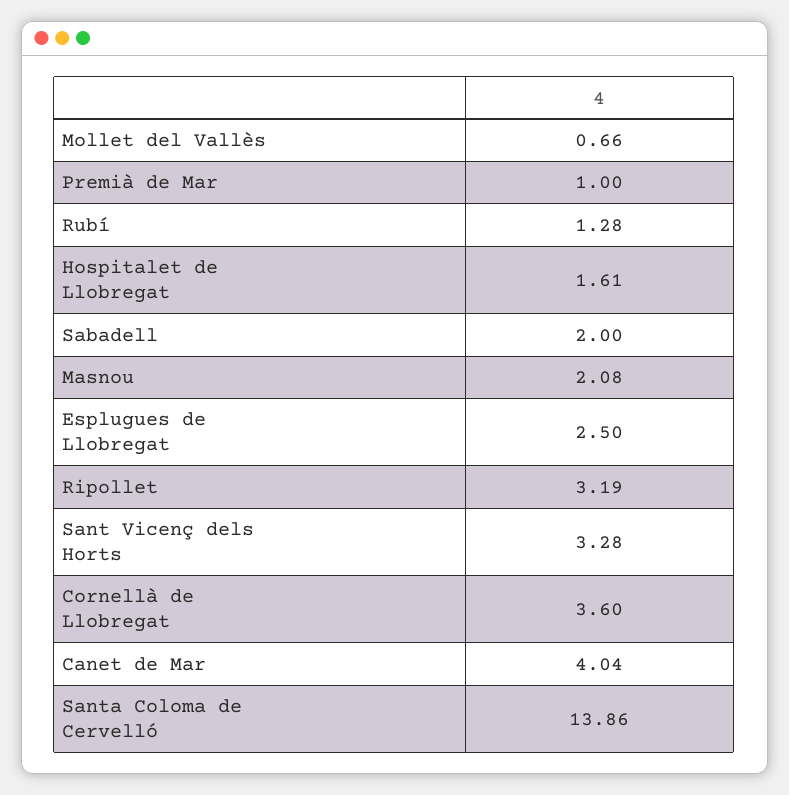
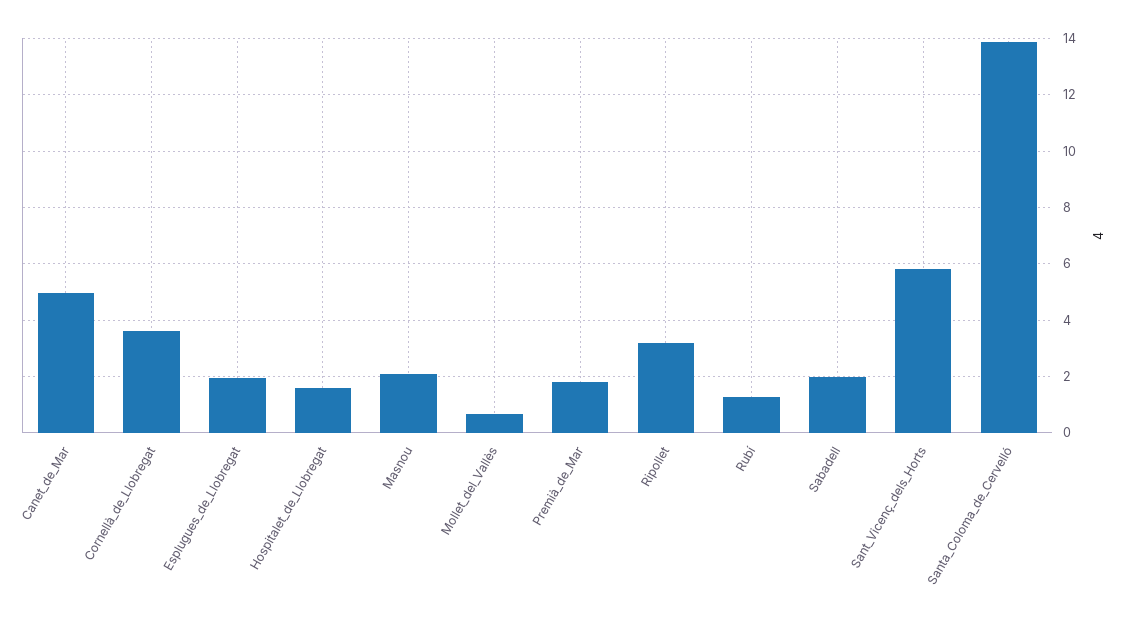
  {
    "Mollet del Vallès": 0.66,
-   "Premià de Mar": 1,
+   "Premià de Mar": 1.75,
    "Rubí": 1.28,
    "Hospitalet de Llobregat": 1.61,
    "Sabadell": 2,
    "Masnou": 2.08,
-   "Esplugues de Llobregat": 2.5,
+   "Esplugues de Llobregat": 2,
    "Ripollet": 3.19,
-   "Sant Vicenç dels Horts": 3.28,
+   "Sant Vicenç dels Horts": 5.75,
    "Cornellà de Llobregat": 3.6,
-   "Canet de Mar": 4.04,
+   "Canet de Mar": 5,
    "Santa Coloma de Cervelló": 13.86
  }

